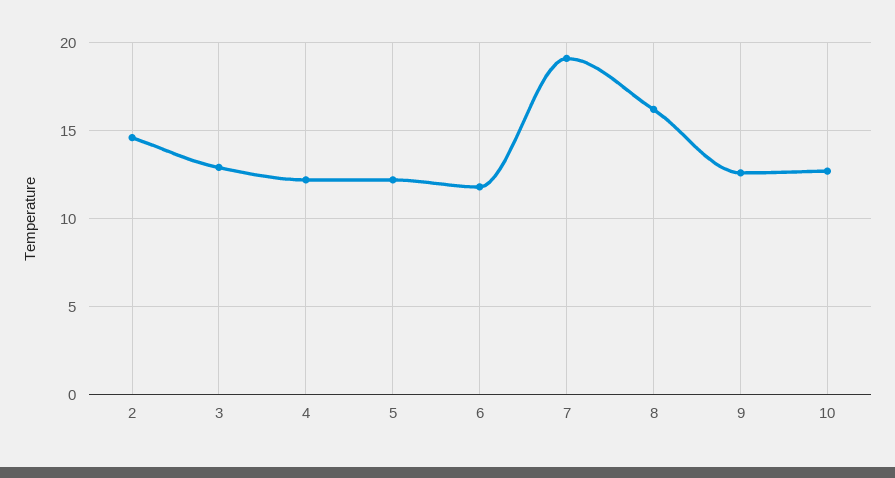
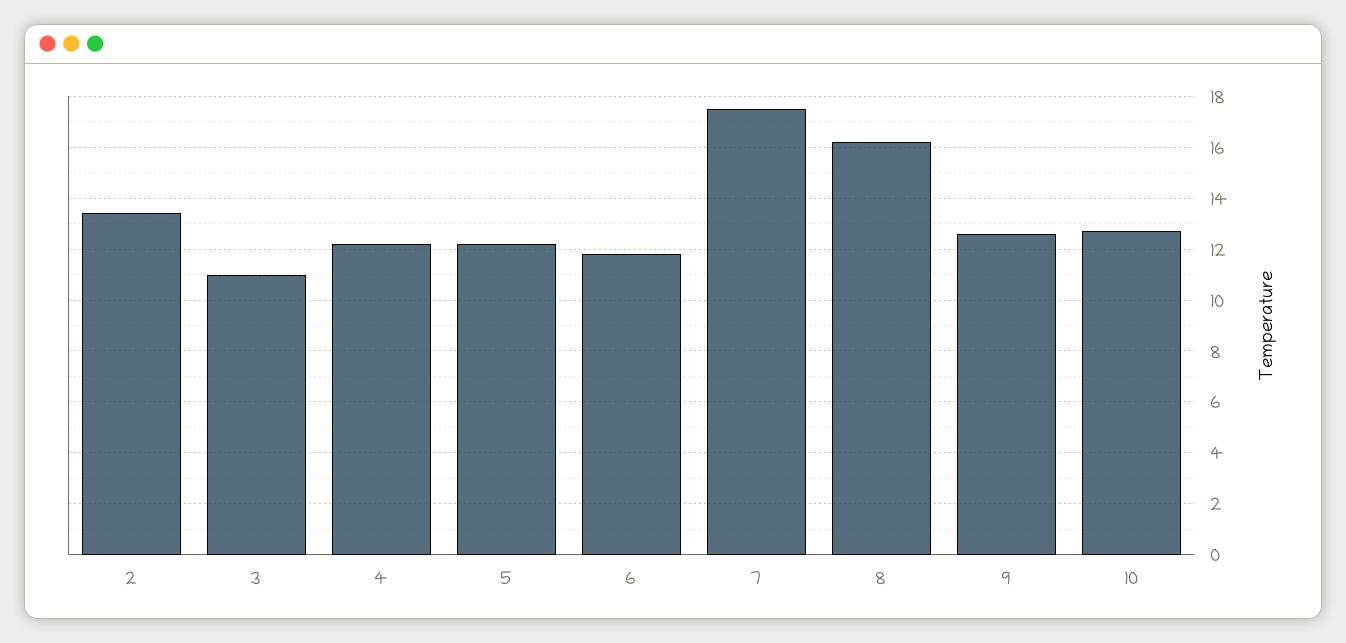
  {
-   "2": 14.5,
+   "2": 13.5,
-   "3": 13,
+   "3": 11,
    "4": 12,
    "5": 12,
    "6": 12,
-   "7": 19,
+   "7": 17.5,
    "8": 16,
    "9": 12.5,
    "10": 12.5
  }

